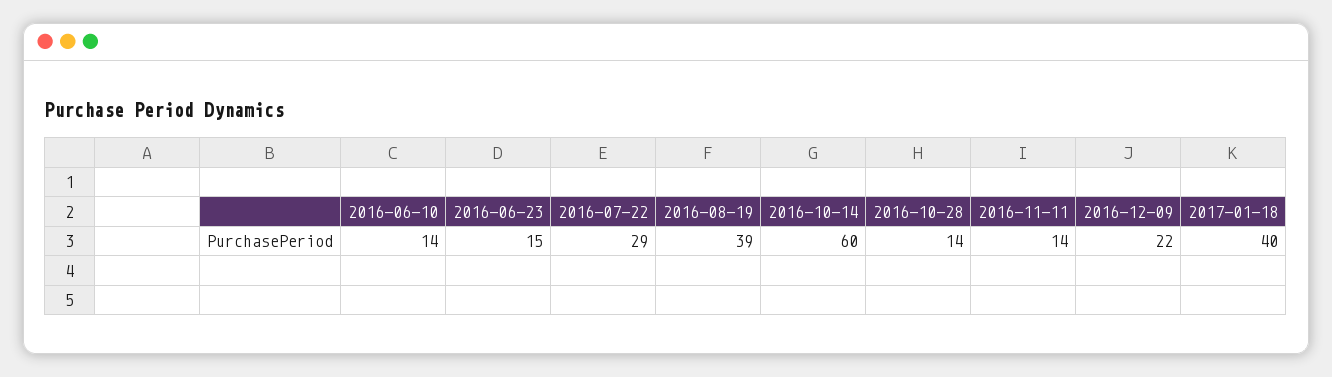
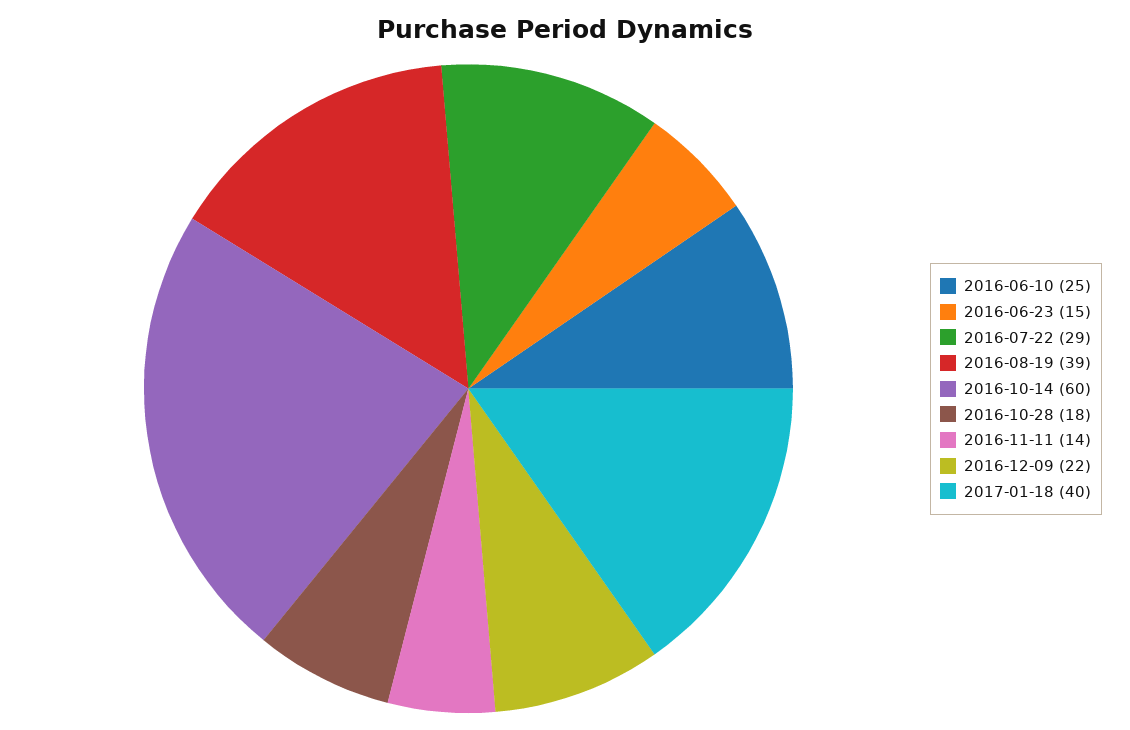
  {
-   "2016-06-10": 14,
+   "2016-06-10": 25,
    "2016-06-23": 15,
    "2016-07-22": 29,
    "2016-08-19": 39,
    "2016-10-14": 60,
-   "2016-10-28": 14,
+   "2016-10-28": 18,
    "2016-11-11": 14,
    "2016-12-09": 22,
    "2017-01-18": 40
  }

